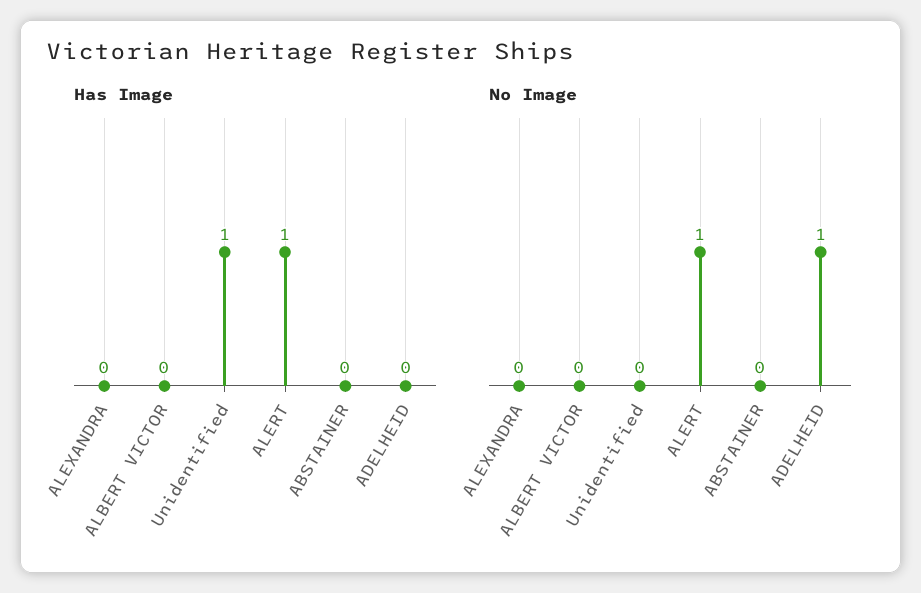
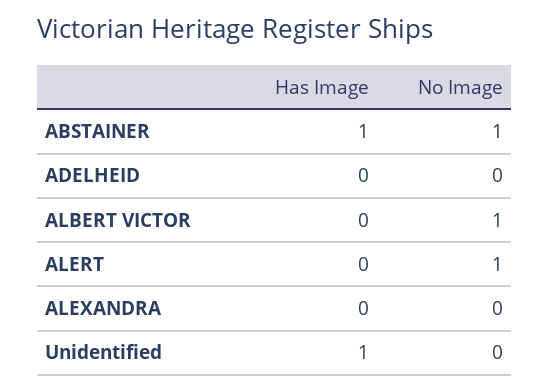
  {
    "Has Image": {
      "ALEXANDRA": 0,
      "ALBERT VICTOR": 0,
      "Unidentified": 1,
-     "ALERT": 1,
+     "ALERT": 0,
-     "ABSTAINER": 0,
+     "ABSTAINER": 1,
      "ADELHEID": 0
    },
    "No Image": {
      "ALEXANDRA": 0,
-     "ALBERT VICTOR": 0,
+     "ALBERT VICTOR": 1,
      "Unidentified": 0,
      "ALERT": 1,
-     "ABSTAINER": 0,
+     "ABSTAINER": 1,
-     "ADELHEID": 1
+     "ADELHEID": 0
    }
  }

